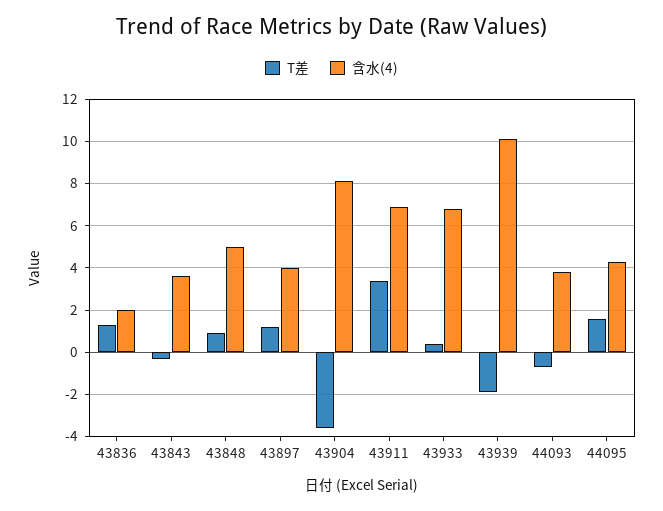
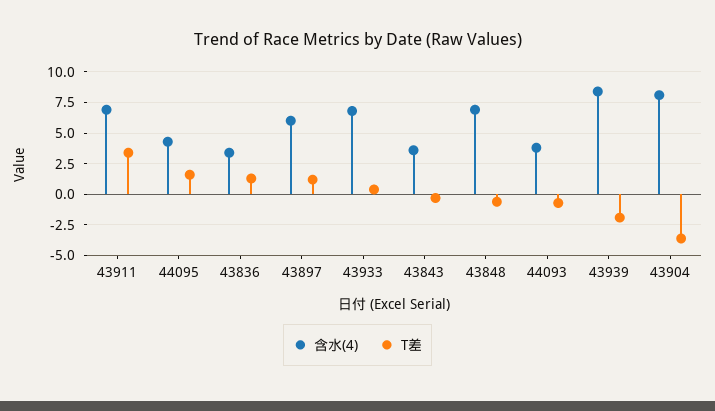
  {
    "T差": {
      "43836": 1.5,
      "43843": -0.5,
-     "43848": 1,
+     "43848": -0.5,
      "43897": 1,
      "43904": -3.5,
      "43911": 3.5,
      "43933": 0.5,
      "43939": -2,
      "44093": -0.5,
      "44095": 1.5
    },
    "含水(4)": {
-     "43836": 2,
+     "43836": 3.5,
      "43843": 3.5,
-     "43848": 5,
+     "43848": 7,
-     "43897": 4,
+     "43897": 6,
      "43904": 8,
      "43911": 7,
      "43933": 7,
-     "43939": 10,
+     "43939": 8.5,
      "44093": 4,
      "44095": 4.5
    }
  }

